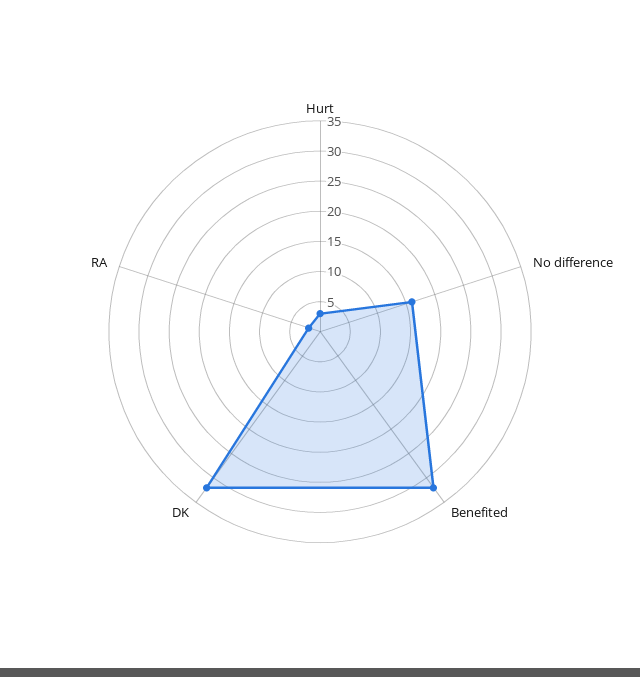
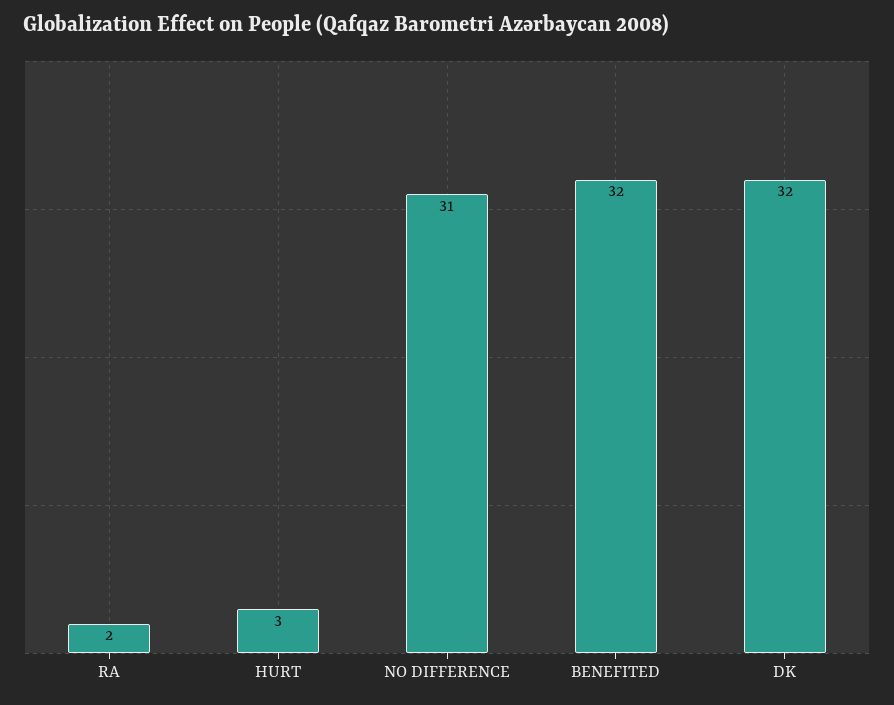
  {
    "Hurt": 3,
-   "No difference": 15,
+   "No difference": 31,
    "Benefited": 32,
    "DK": 32,
    "RA": 2
  }

